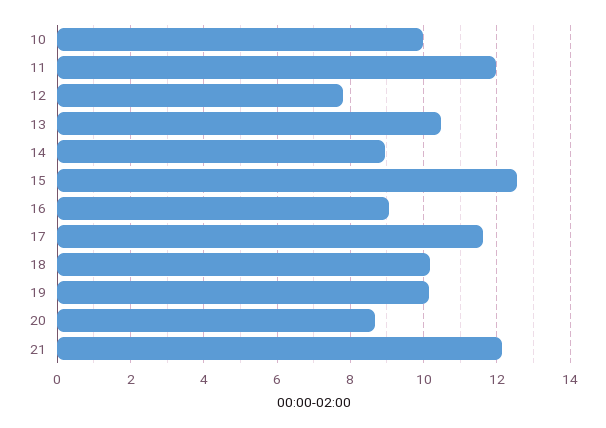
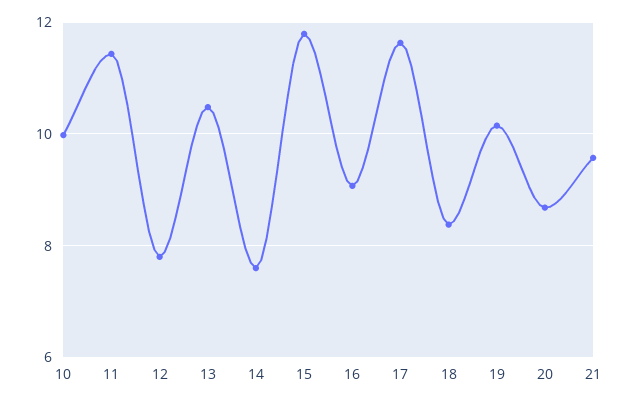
  {
    "10": 10,
-   "11": 12,
+   "11": 11.4,
    "12": 7.8,
    "13": 10.4,
-   "14": 9,
+   "14": 7.6,
-   "15": 12.6,
+   "15": 11.8,
    "16": 9,
    "17": 11.6,
-   "18": 10.2,
+   "18": 8.4,
    "19": 10.2,
    "20": 8.6,
-   "21": 12.2
+   "21": 9.6
  }

